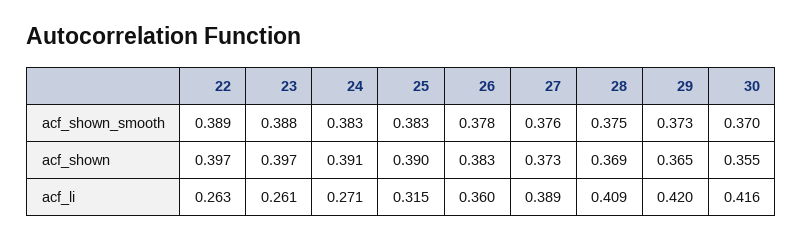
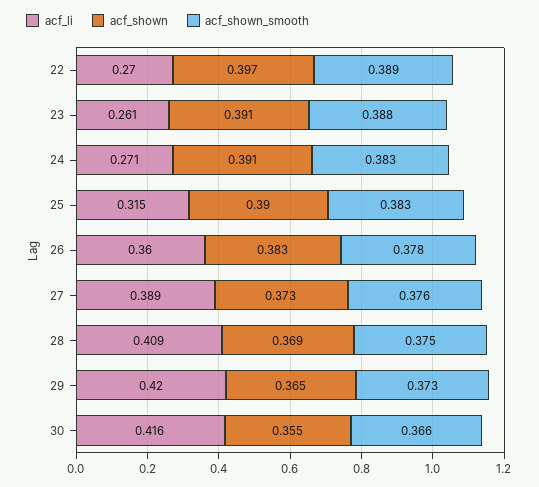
  {
    "acf_shown_smooth": {
      "22": 0.389,
      "23": 0.388,
      "24": 0.383,
      "25": 0.383,
      "26": 0.378,
      "27": 0.376,
      "28": 0.375,
      "29": 0.373,
-     "30": 0.37
+     "30": 0.366
    },
    "acf_shown": {
      "22": 0.397,
-     "23": 0.397,
+     "23": 0.391,
      "24": 0.391,
      "25": 0.39,
      "26": 0.383,
      "27": 0.373,
      "28": 0.369,
      "29": 0.365,
      "30": 0.355
    },
    "acf_li": {
-     "22": 0.263,
+     "22": 0.27,
      "23": 0.261,
      "24": 0.271,
      "25": 0.315,
      "26": 0.36,
      "27": 0.389,
      "28": 0.409,
      "29": 0.42,
      "30": 0.416
    }
  }

